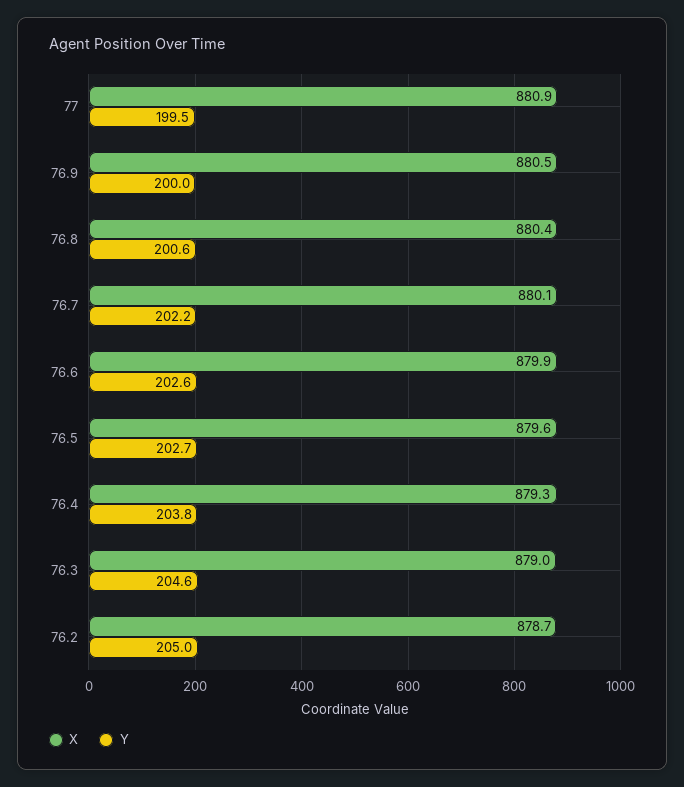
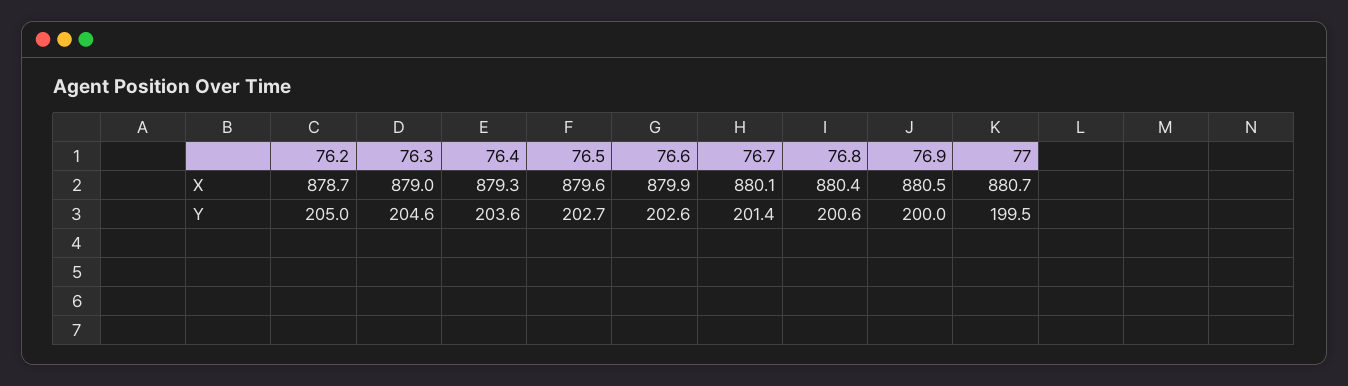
  {
    "X": {
-     "77": 880.9,
+     "77": 880.7,
      "76.9": 880.5,
      "76.8": 880.4,
      "76.7": 880.1,
      "76.6": 879.9,
      "76.5": 879.6,
      "76.4": 879.3,
      "76.3": 879,
      "76.2": 878.7
    },
    "Y": {
      "77": 199.5,
      "76.9": 200,
      "76.8": 200.6,
-     "76.7": 202.2,
+     "76.7": 201.4,
      "76.6": 202.6,
      "76.5": 202.7,
-     "76.4": 203.8,
+     "76.4": 203.6,
      "76.3": 204.6,
      "76.2": 205
    }
  }

